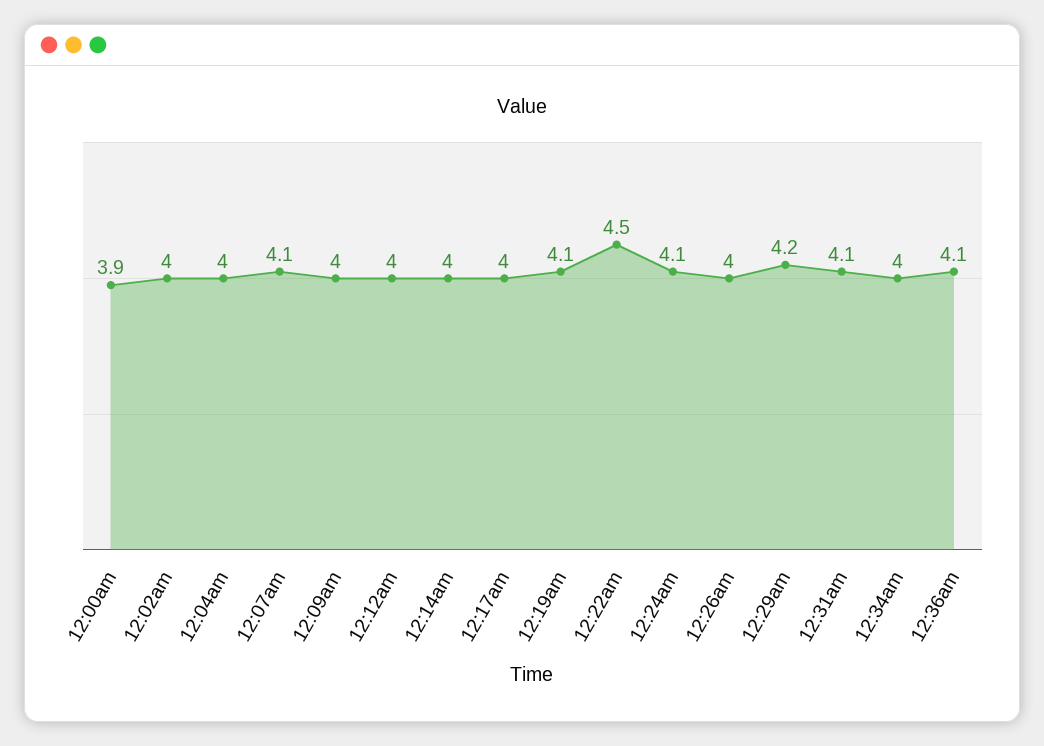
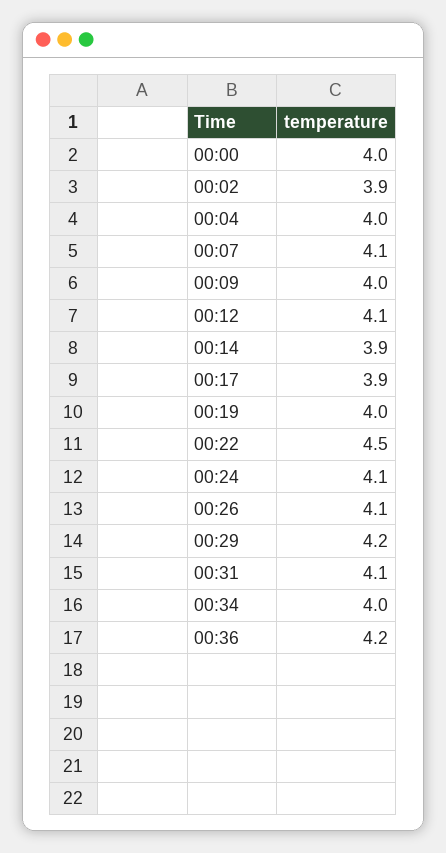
  {
-   "12:00am": 3.9,
+   "12:00am": 4,
-   "12:02am": 4,
+   "12:02am": 3.9,
    "12:04am": 4,
    "12:07am": 4.1,
    "12:09am": 4,
-   "12:12am": 4,
+   "12:12am": 4.1,
-   "12:14am": 4,
+   "12:14am": 3.9,
-   "12:17am": 4,
+   "12:17am": 3.9,
-   "12:19am": 4.1,
+   "12:19am": 4,
    "12:22am": 4.5,
    "12:24am": 4.1,
-   "12:26am": 4,
+   "12:26am": 4.1,
    "12:29am": 4.2,
    "12:31am": 4.1,
    "12:34am": 4,
-   "12:36am": 4.1
+   "12:36am": 4.2
  }

